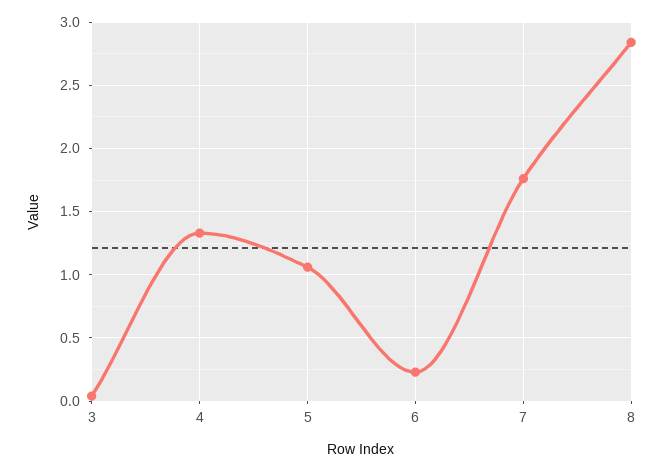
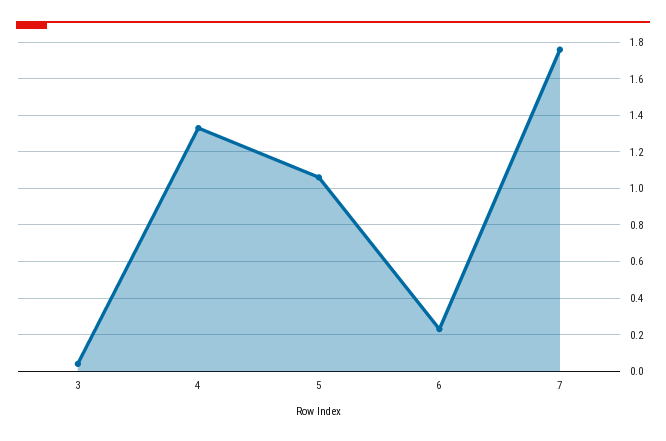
  {
    "3": 0.05,
    "4": 1.35,
    "5": 1.05,
    "6": 0.25,
-   "7": 1.75,
+   "7": 1.75
-   "8": 2.85
  }

